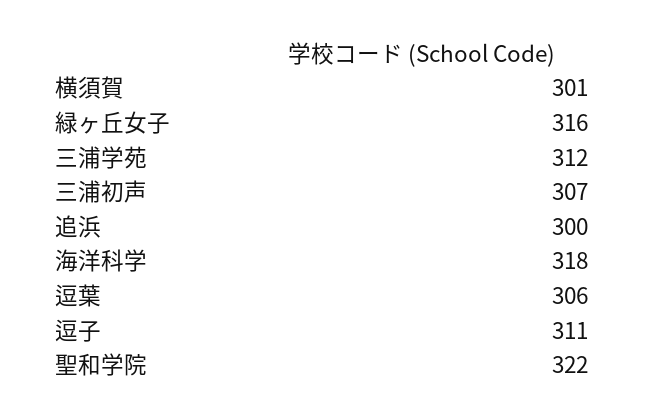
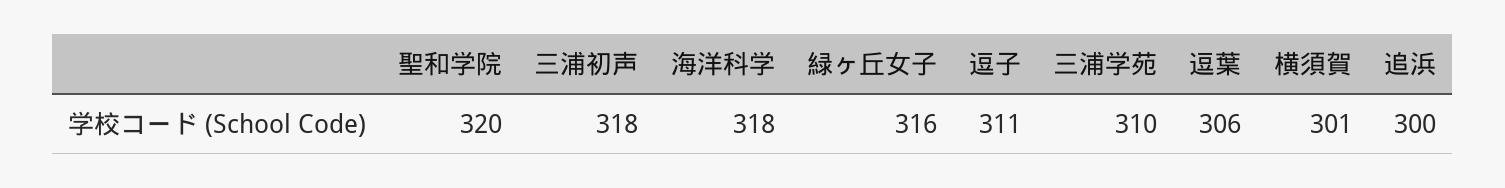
  {
    "横須賀": 301,
    "緑ヶ丘女子": 316,
-   "三浦学苑": 312,
+   "三浦学苑": 310,
-   "三浦初声": 307,
+   "三浦初声": 318,
    "追浜": 300,
    "海洋科学": 318,
    "逗葉": 306,
    "逗子": 311,
-   "聖和学院": 322
+   "聖和学院": 320
  }

